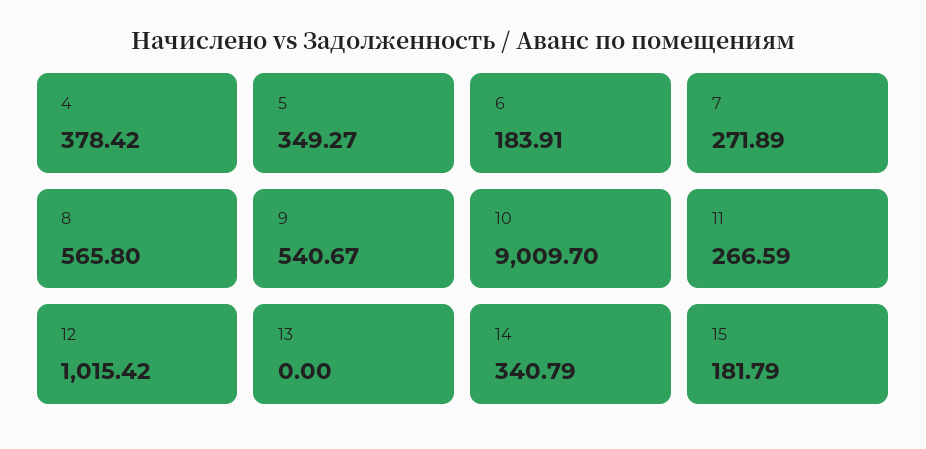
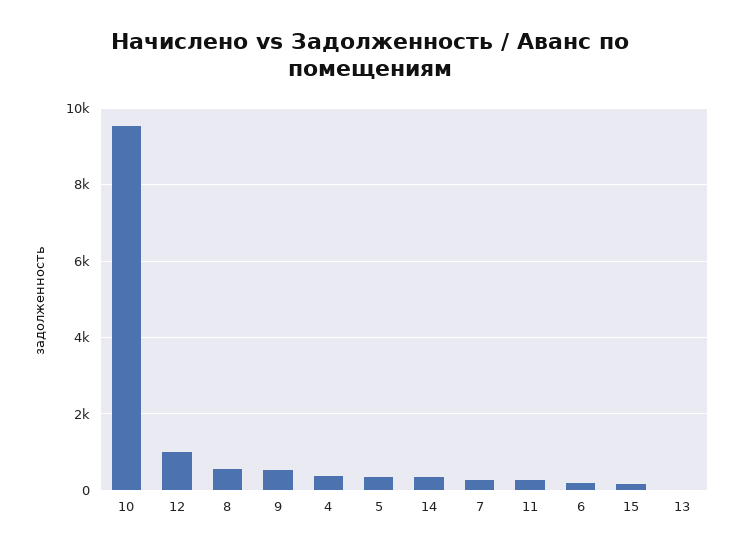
  {
    "4": 378.42,
    "5": 349.27,
    "6": 183.91,
    "7": 271.89,
    "8": 565.8,
    "9": 540.67,
-   "10": 9009.7,
+   "10": 9600,
    "11": 266.59,
    "12": 1015.42,
    "13": 0,
    "14": 340.79,
    "15": 181.79
  }

